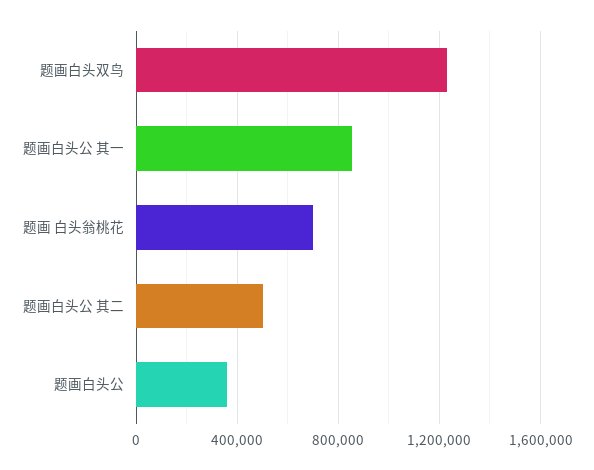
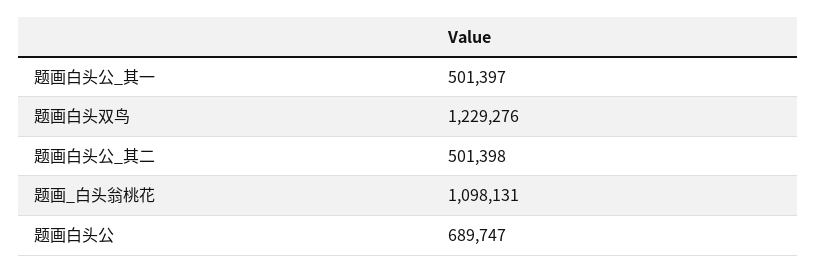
  {
    "题画白头双鸟": 1229276,
-   "题画白头公 其一": 850000,
+   "题画白头公 其一": 501397,
-   "题画 白头翁桃花": 700000,
+   "题画 白头翁桃花": 1098131,
    "题画白头公 其二": 501398,
-   "题画白头公": 350000
+   "题画白头公": 689747
  }

